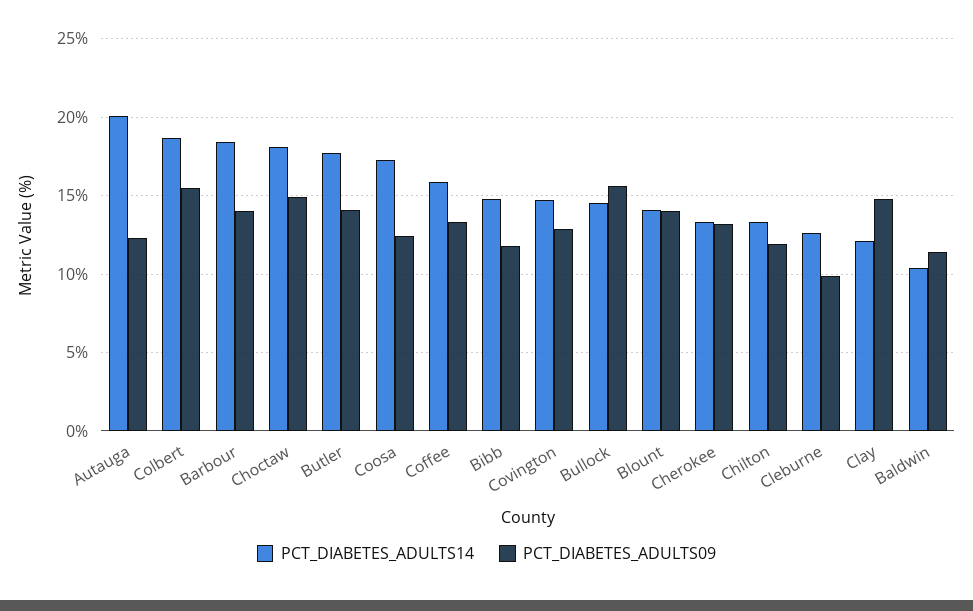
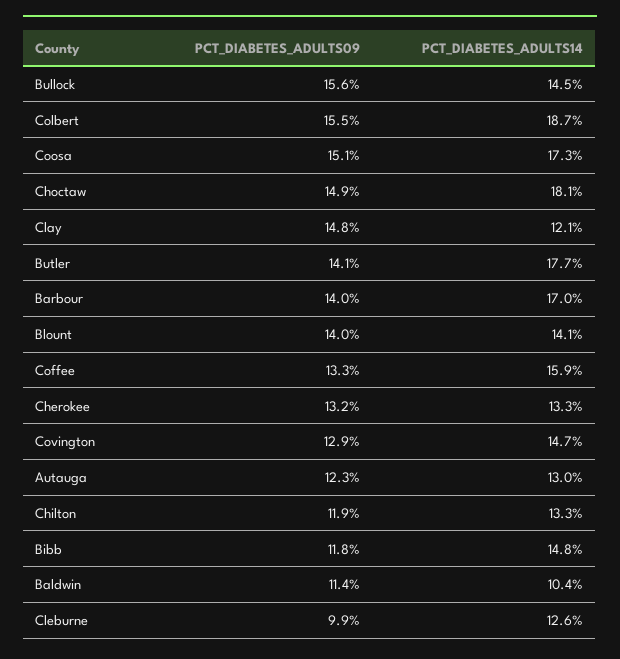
  {
    "PCT_DIABETES_ADULTS14": {
-     "Autauga": 20,
+     "Autauga": 13,
      "Colbert": 18.7,
-     "Barbour": 18.5,
+     "Barbour": 17,
      "Choctaw": 18.1,
      "Butler": 17.7,
      "Coosa": 17.3,
      "Coffee": 15.9,
      "Bibb": 14.8,
      "Covington": 14.7,
      "Bullock": 14.5,
      "Blount": 14.1,
      "Cherokee": 13.3,
      "Chilton": 13.3,
      "Cleburne": 12.6,
      "Clay": 12.1,
      "Baldwin": 10.4
    },
    "PCT_DIABETES_ADULTS09": {
      "Autauga": 12.3,
      "Colbert": 15.5,
      "Barbour": 14,
      "Choctaw": 14.9,
      "Butler": 14.1,
-     "Coosa": 12.5,
+     "Coosa": 15.1,
      "Coffee": 13.3,
      "Bibb": 11.8,
      "Covington": 12.9,
      "Bullock": 15.6,
      "Blount": 14,
      "Cherokee": 13.2,
      "Chilton": 11.9,
      "Cleburne": 9.9,
      "Clay": 14.8,
      "Baldwin": 11.4
    }
  }

